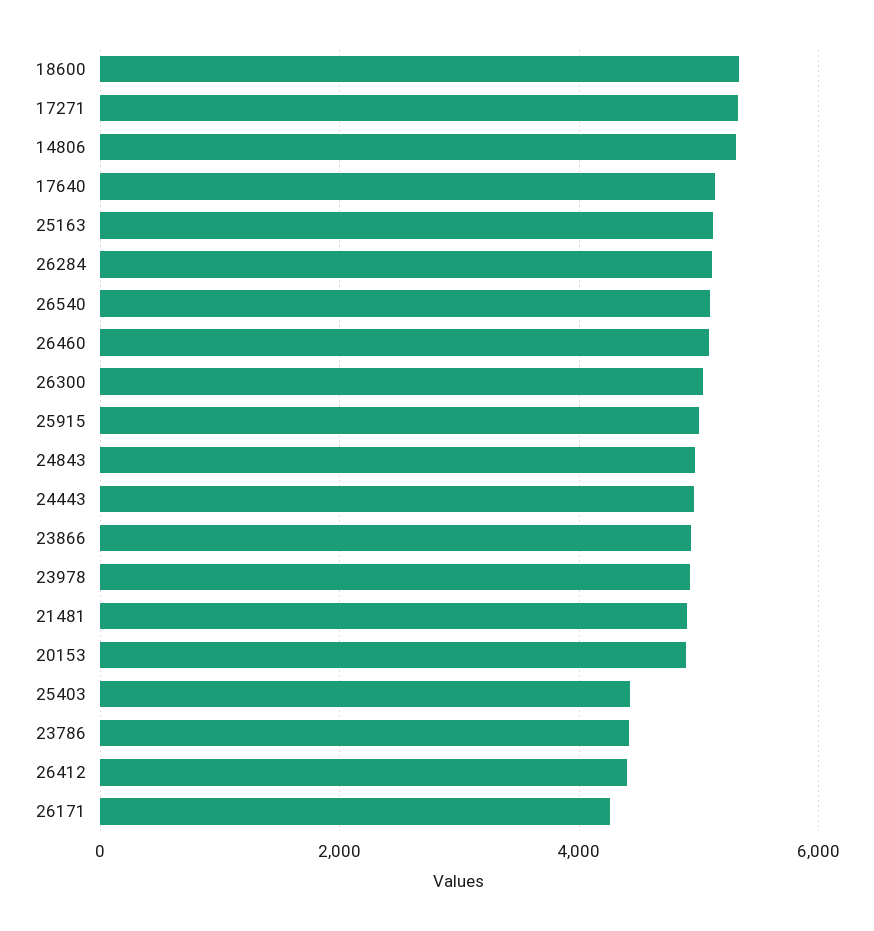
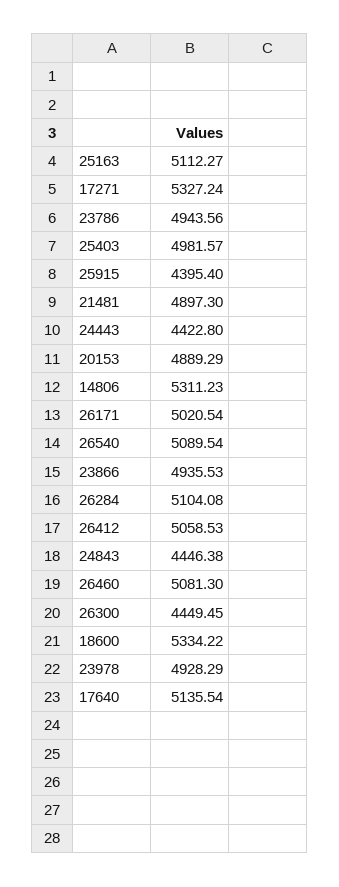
  {
    "18600": 5334.22,
    "17271": 5327.24,
    "14806": 5311.23,
    "17640": 5135.54,
    "25163": 5112.27,
    "26284": 5104.08,
    "26540": 5089.54,
    "26460": 5081.3,
-   "26300": 5000,
+   "26300": 4449.45,
-   "25915": 5000,
+   "25915": 4395.4,
-   "24843": 5000,
+   "24843": 4446.38,
-   "24443": 5000,
+   "24443": 4422.8,
    "23866": 4935.53,
    "23978": 4928.29,
    "21481": 4897.3,
    "20153": 4889.29,
-   "25403": 4400,
+   "25403": 4981.57,
-   "23786": 4400,
+   "23786": 4943.56,
-   "26412": 4400,
+   "26412": 5058.53,
-   "26171": 4200
+   "26171": 5020.54
  }

